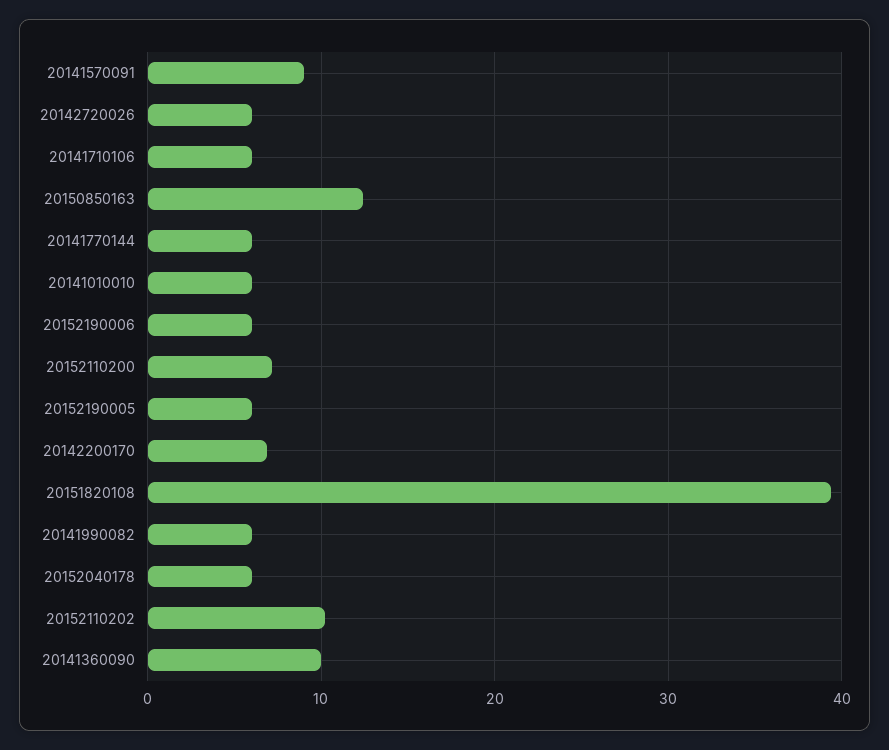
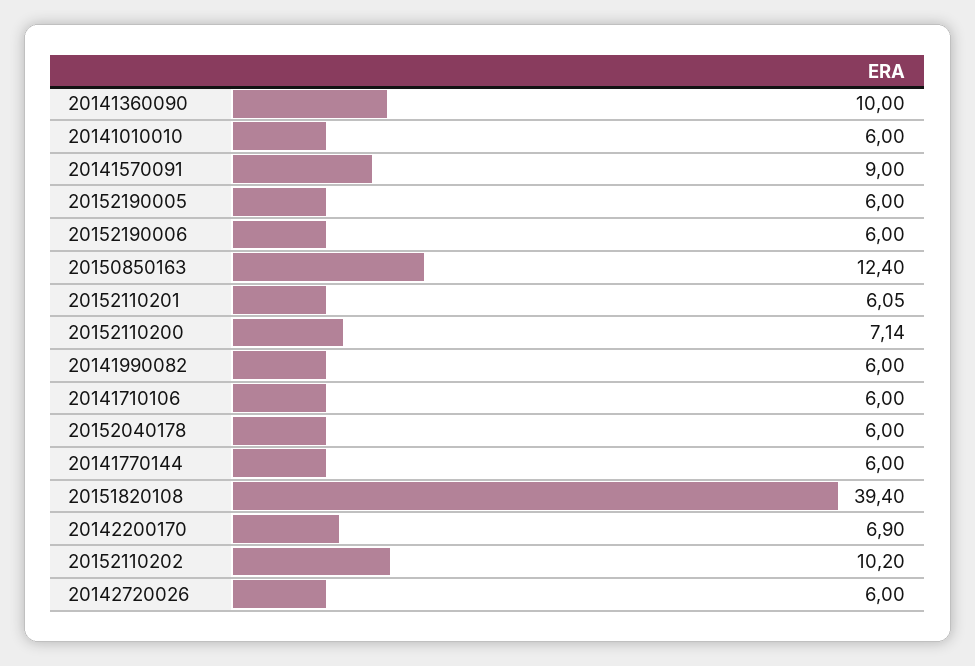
  {
    "20141570091": 9,
    "20142720026": 6,
    "20141710106": 6,
    "20150850163": 12.4,
    "20141770144": 6,
    "20141010010": 6,
    "20152190006": 6,
    "20152110200": 7.14,
    "20152190005": 6,
    "20142200170": 6.9,
    "20151820108": 39.4,
    "20141990082": 6,
    "20152040178": 6,
    "20152110202": 10.2,
-   "20141360090": 10
+   "20141360090": 10,
+   "20152110201": 6.05
  }

